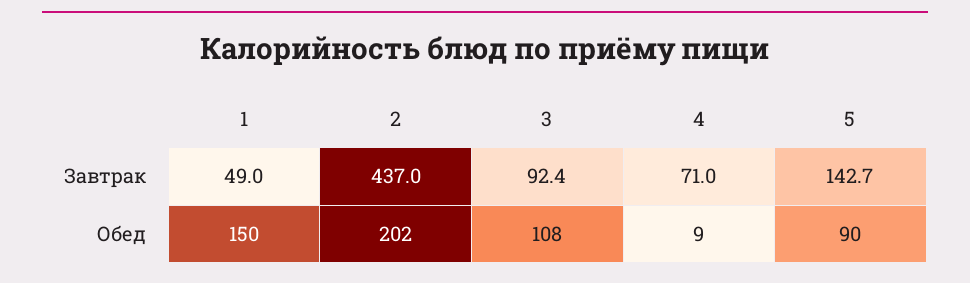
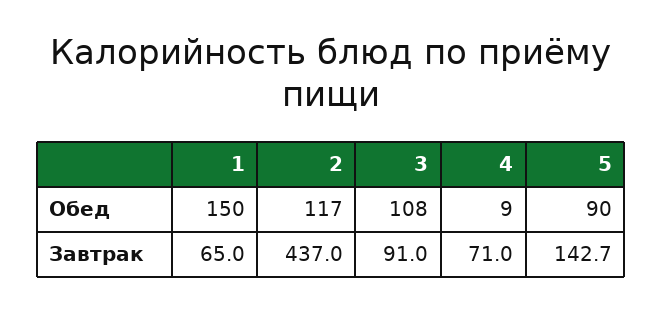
  {
    "1": {
-     "Завтрак": 49,
+     "Завтрак": 65,
      "Обед": 150
    },
    "2": {
      "Завтрак": 437,
-     "Обед": 202
+     "Обед": 117
    },
    "3": {
-     "Завтрак": 92.4,
+     "Завтрак": 91,
      "Обед": 108
    },
    "4": {
      "Завтрак": 71,
      "Обед": 9
    },
    "5": {
      "Завтрак": 142.7,
      "Обед": 90
    }
  }

